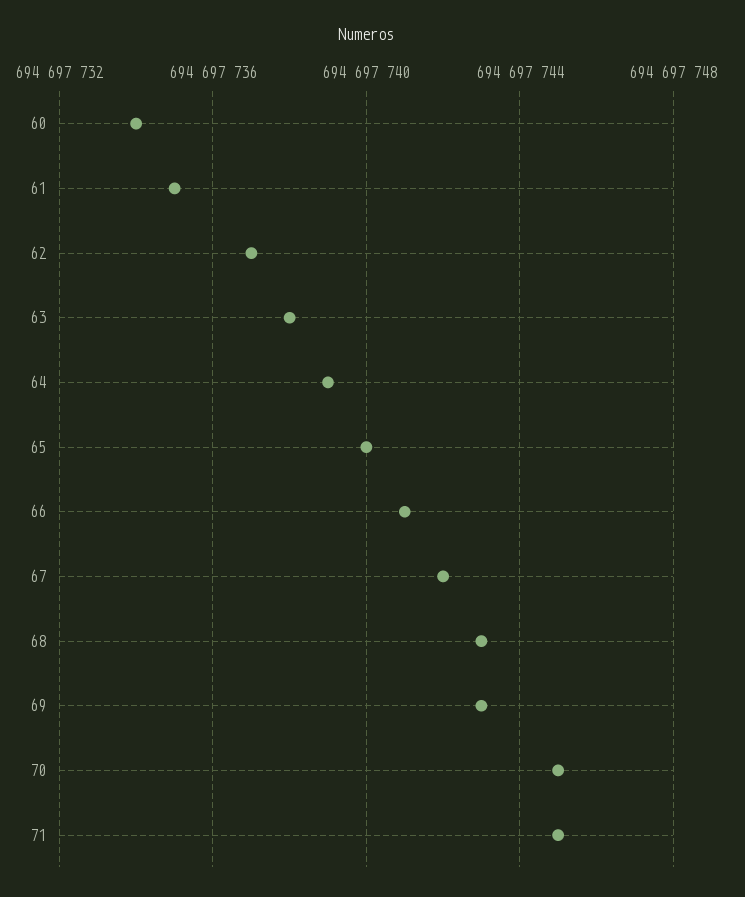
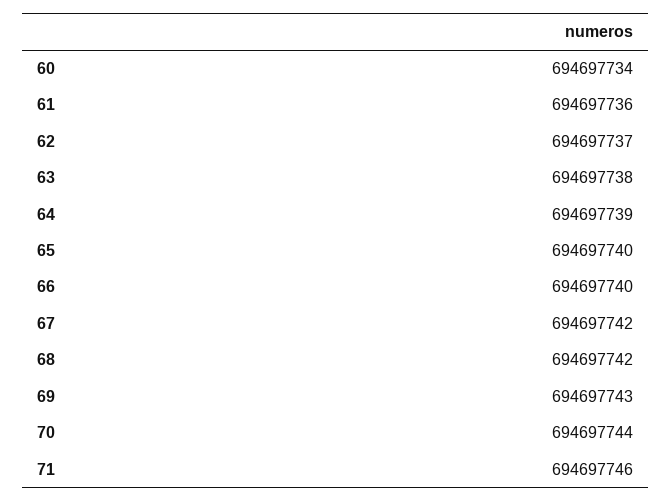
  {
    "60": 694697734,
-   "61": 694697735,
+   "61": 694697736,
    "62": 694697737,
    "63": 694697738,
    "64": 694697739,
    "65": 694697740,
-   "66": 694697741,
+   "66": 694697740,
    "67": 694697742,
-   "68": 694697743,
+   "68": 694697742,
    "69": 694697743,
-   "70": 694697745,
+   "70": 694697744,
-   "71": 694697745
+   "71": 694697746
  }

